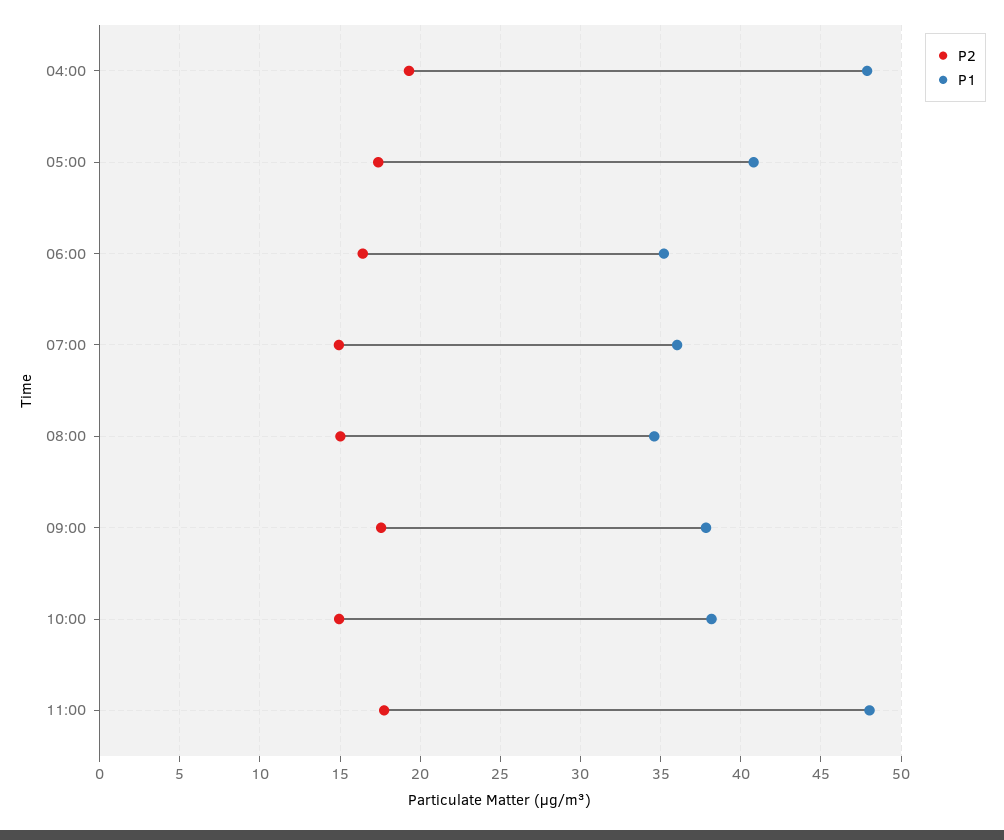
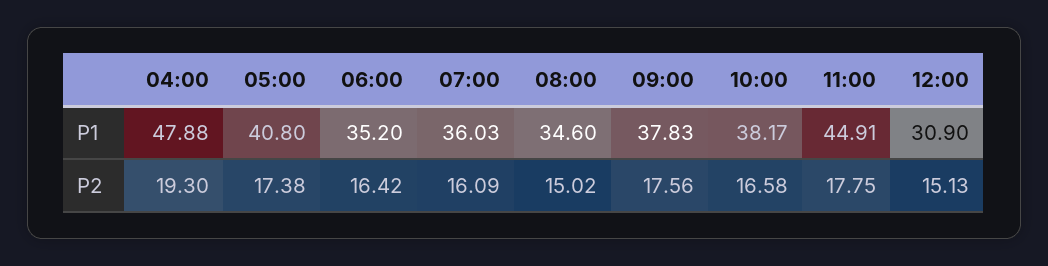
  {
    "P2": {
      "04:00": 19.3,
      "05:00": 17.38,
      "06:00": 16.42,
-     "07:00": 15,
+     "07:00": 16.09,
      "08:00": 15.02,
      "09:00": 17.56,
-     "10:00": 15,
+     "10:00": 16.58,
-     "11:00": 17.75
+     "11:00": 17.75,
+     "12:00": 15.13
    },
    "P1": {
      "04:00": 47.88,
      "05:00": 40.8,
      "06:00": 35.2,
      "07:00": 36.03,
      "08:00": 34.6,
      "09:00": 37.83,
      "10:00": 38.17,
-     "11:00": 48
+     "11:00": 44.91,
+     "12:00": 30.9
    }
  }

